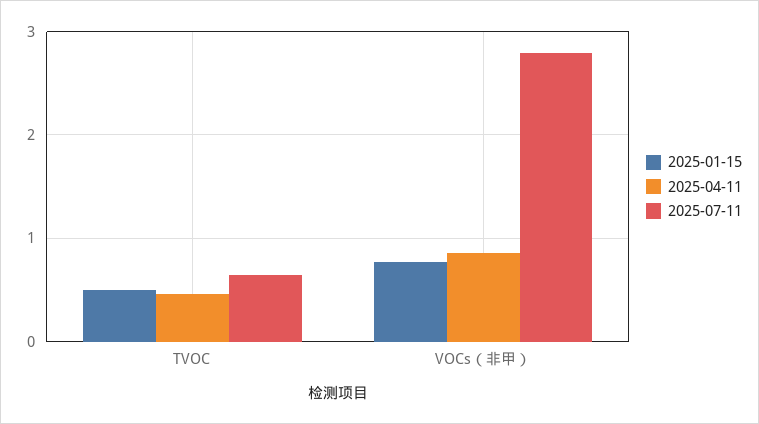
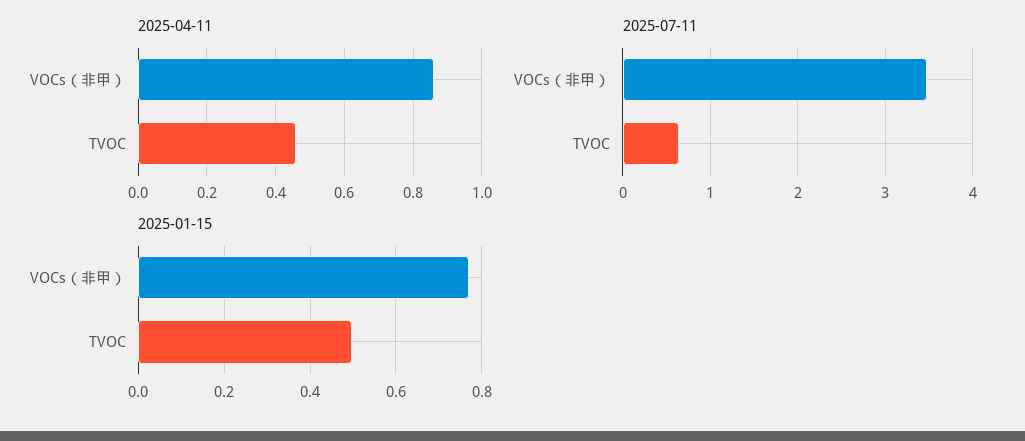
  {
    "2025-01-15": {
      "TVOC": 0.5,
      "VOCs（非甲）": 0.78
    },
    "2025-04-11": {
      "TVOC": 0.46,
      "VOCs（非甲）": 0.86
    },
    "2025-07-11": {
      "TVOC": 0.6,
-     "VOCs（非甲）": 2.8
+     "VOCs（非甲）": 3.5
    }
  }

